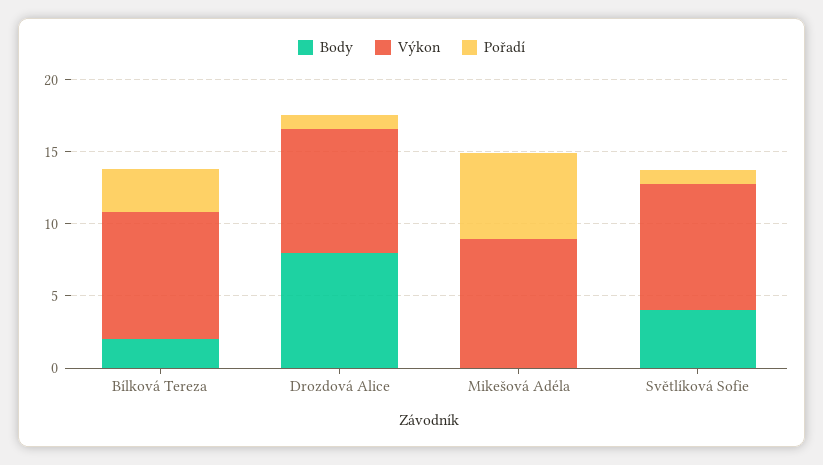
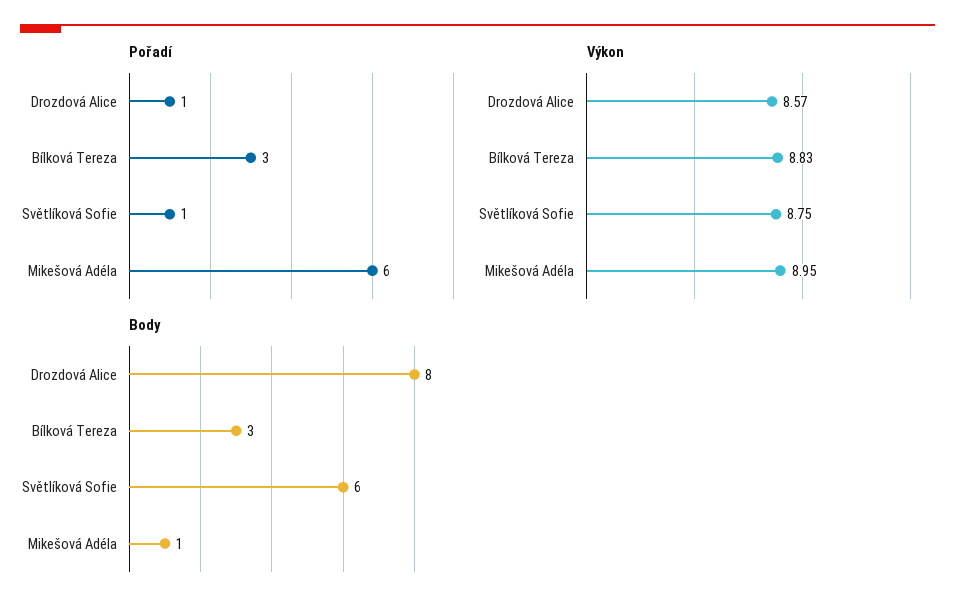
  {
    "Body": {
-     "Bílková Tereza": 2,
+     "Bílková Tereza": 3,
      "Drozdová Alice": 8,
-     "Mikešová Adéla": 0,
+     "Mikešová Adéla": 1,
-     "Světlíková Sofie": 4
+     "Světlíková Sofie": 6
    },
    "Výkon": {
      "Bílková Tereza": 8.83,
      "Drozdová Alice": 8.57,
      "Mikešová Adéla": 8.95,
      "Světlíková Sofie": 8.75
    },
    "Pořadí": {
      "Bílková Tereza": 3,
      "Drozdová Alice": 1,
      "Mikešová Adéla": 6,
      "Světlíková Sofie": 1
    }
  }

